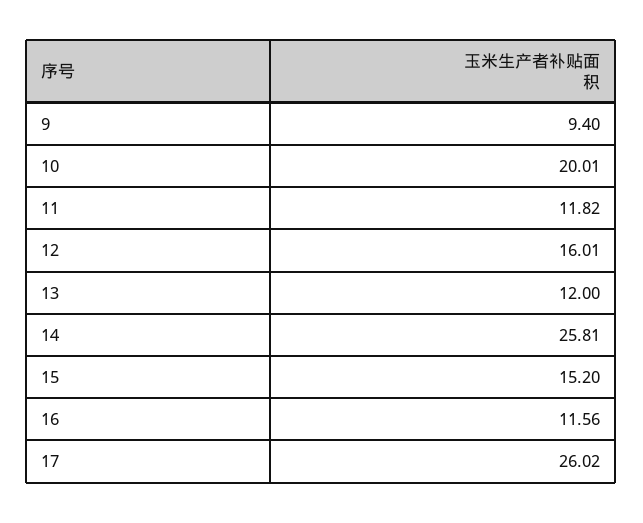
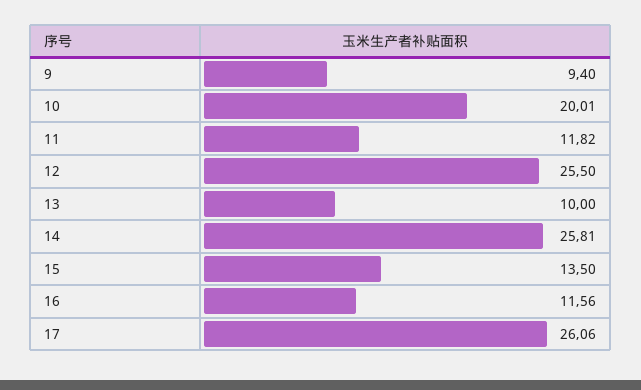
  {
    "9": 9.4,
    "10": 20.01,
    "11": 11.82,
-   "12": 16.01,
+   "12": 25.5,
-   "13": 12,
+   "13": 10,
    "14": 25.81,
-   "15": 15.2,
+   "15": 13.5,
    "16": 11.56,
-   "17": 26.02
+   "17": 26.06
  }

